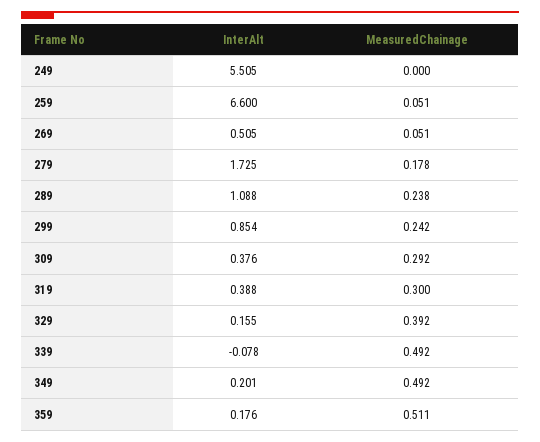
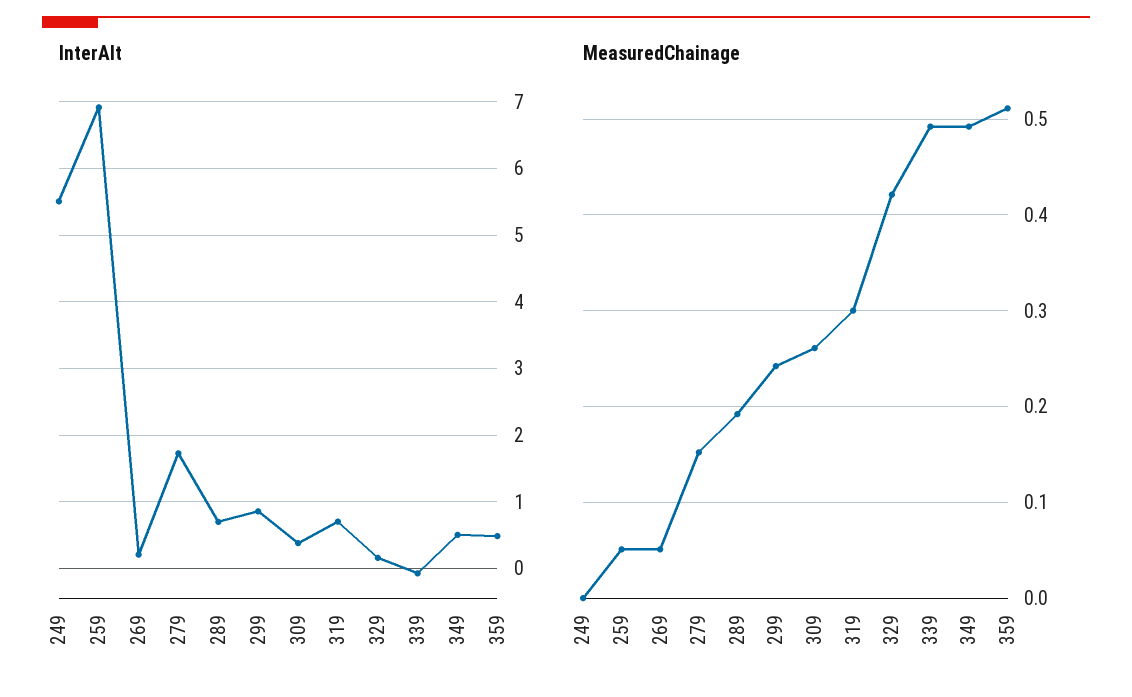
  {
    "InterAlt": {
      "249": 5.505,
-     "259": 6.6,
+     "259": 6.9,
-     "269": 0.505,
+     "269": 0.2,
      "279": 1.725,
-     "289": 1.088,
+     "289": 0.7,
      "299": 0.854,
      "309": 0.376,
-     "319": 0.388,
+     "319": 0.7,
      "329": 0.155,
      "339": -0.078,
-     "349": 0.201,
+     "349": 0.5,
-     "359": 0.176
+     "359": 0.5
    },
    "MeasuredChainage": {
      "249": 0,
      "259": 0.051,
      "269": 0.051,
-     "279": 0.178,
+     "279": 0.15,
-     "289": 0.238,
+     "289": 0.19,
      "299": 0.242,
-     "309": 0.292,
+     "309": 0.26,
      "319": 0.3,
-     "329": 0.392,
+     "329": 0.42,
      "339": 0.492,
      "349": 0.492,
      "359": 0.511
    }
  }

